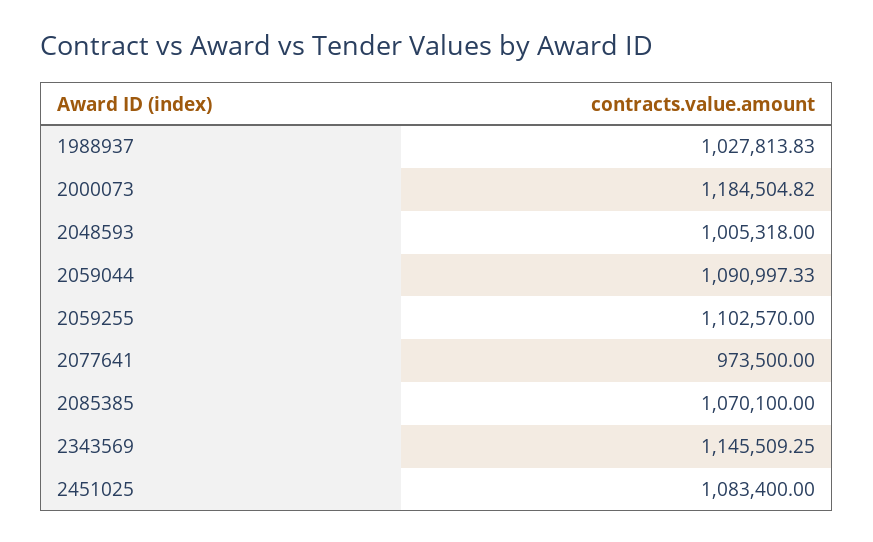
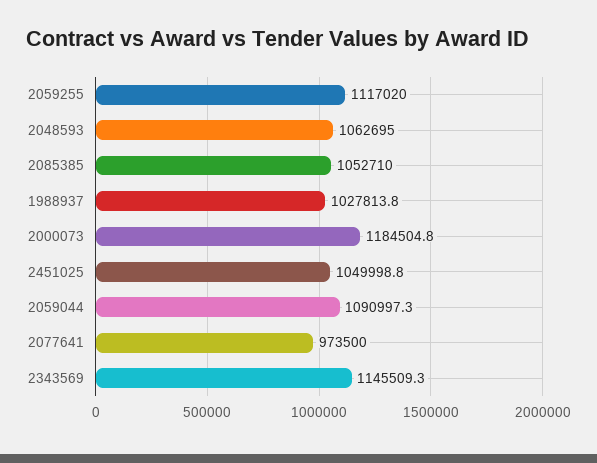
  {
    "1988937": 1027813.83,
    "2000073": 1184504.82,
-   "2048593": 1005318,
+   "2048593": 1062695,
    "2059044": 1090997.33,
-   "2059255": 1102570,
+   "2059255": 1117020,
    "2077641": 973500,
-   "2085385": 1070100,
+   "2085385": 1052710,
    "2343569": 1145509.25,
-   "2451025": 1083400
+   "2451025": 1049998.8
  }

